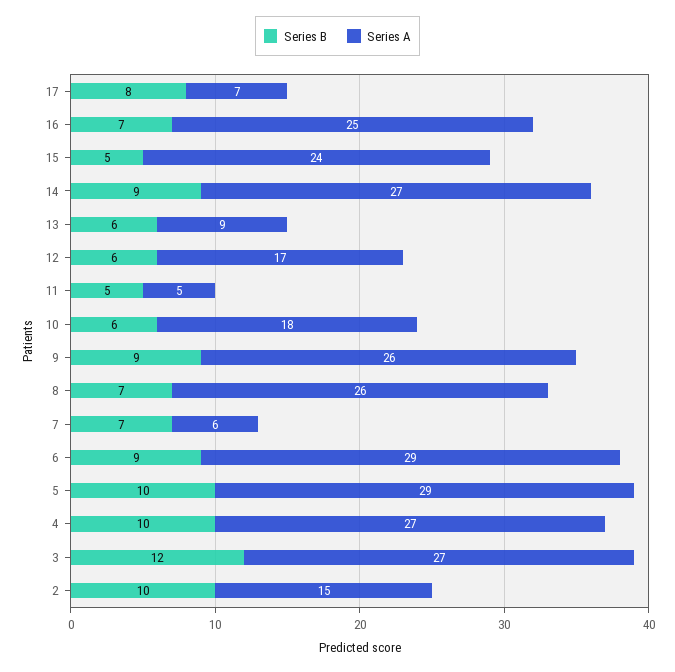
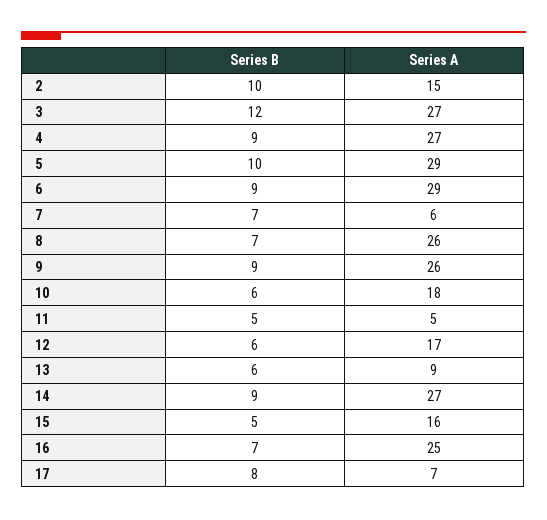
  {
    "Series B": {
      "17": 8,
      "16": 7,
      "15": 5,
      "14": 9,
      "13": 6,
      "12": 6,
      "11": 5,
      "10": 6,
      "9": 9,
      "8": 7,
      "7": 7,
      "6": 9,
      "5": 10,
-     "4": 10,
+     "4": 9,
      "3": 12,
      "2": 10
    },
    "Series A": {
      "17": 7,
      "16": 25,
-     "15": 24,
+     "15": 16,
      "14": 27,
      "13": 9,
      "12": 17,
      "11": 5,
      "10": 18,
      "9": 26,
      "8": 26,
      "7": 6,
      "6": 29,
      "5": 29,
      "4": 27,
      "3": 27,
      "2": 15
    }
  }

